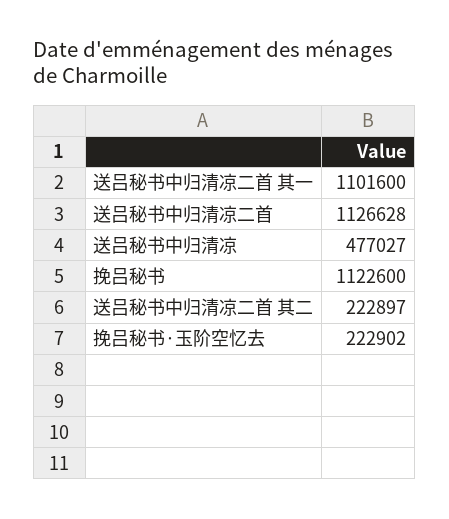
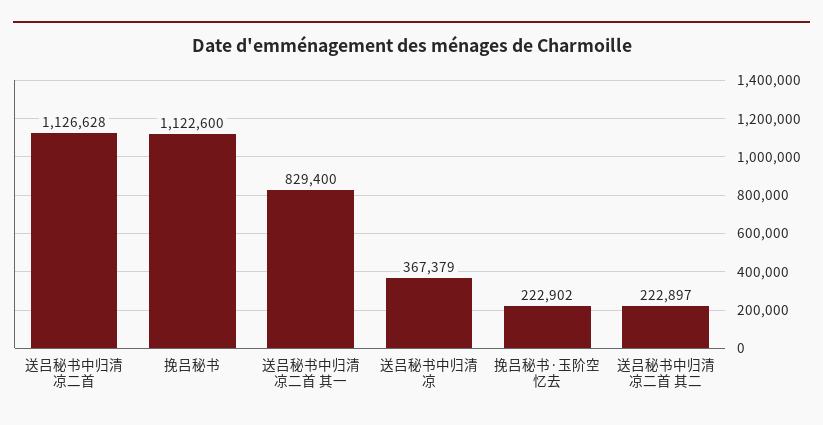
  {
-   "送吕秘书中归清凉二首 其一": 1101600,
+   "送吕秘书中归清凉二首 其一": 829400,
    "送吕秘书中归清凉二首": 1126628,
-   "送吕秘书中归清凉": 477027,
+   "送吕秘书中归清凉": 367379,
    "挽吕秘书": 1122600,
    "送吕秘书中归清凉二首 其二": 222897,
    "挽吕秘书·玉阶空忆去": 222902
  }

